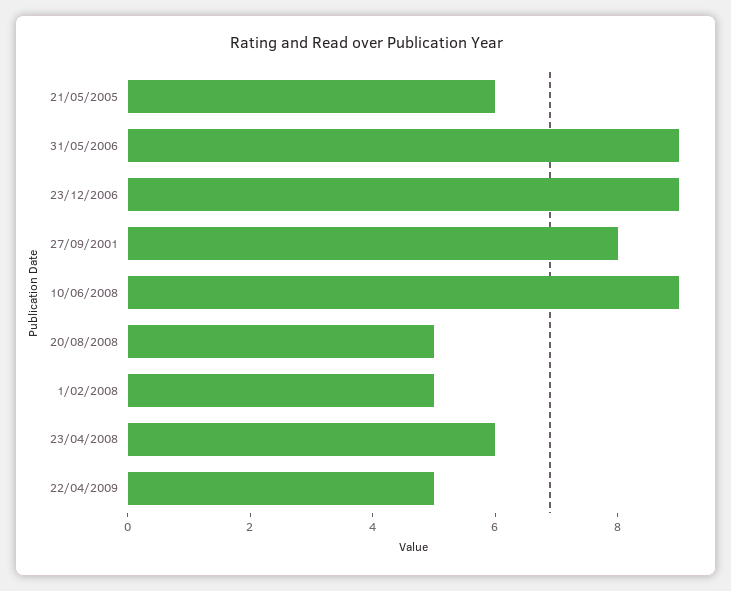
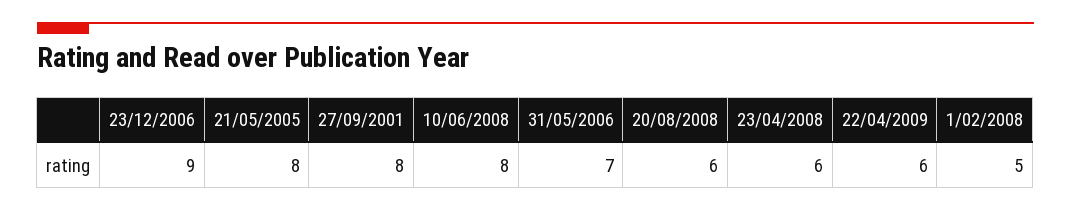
  {
-   "21/05/2005": 6,
+   "21/05/2005": 8,
-   "31/05/2006": 9,
+   "31/05/2006": 7,
    "23/12/2006": 9,
    "27/09/2001": 8,
-   "10/06/2008": 9,
+   "10/06/2008": 8,
-   "20/08/2008": 5,
+   "20/08/2008": 6,
    "1/02/2008": 5,
    "23/04/2008": 6,
-   "22/04/2009": 5
+   "22/04/2009": 6
  }

